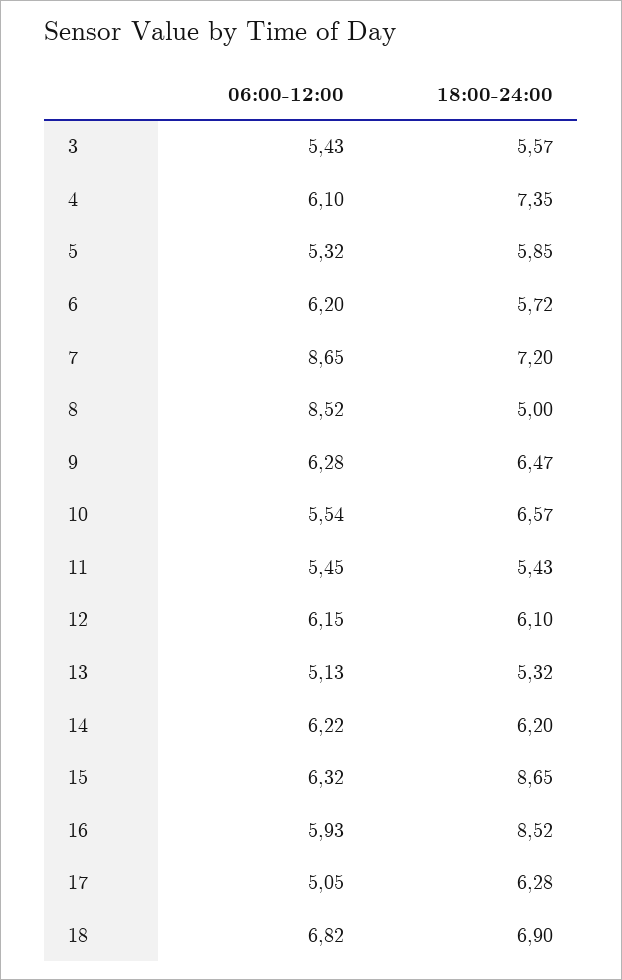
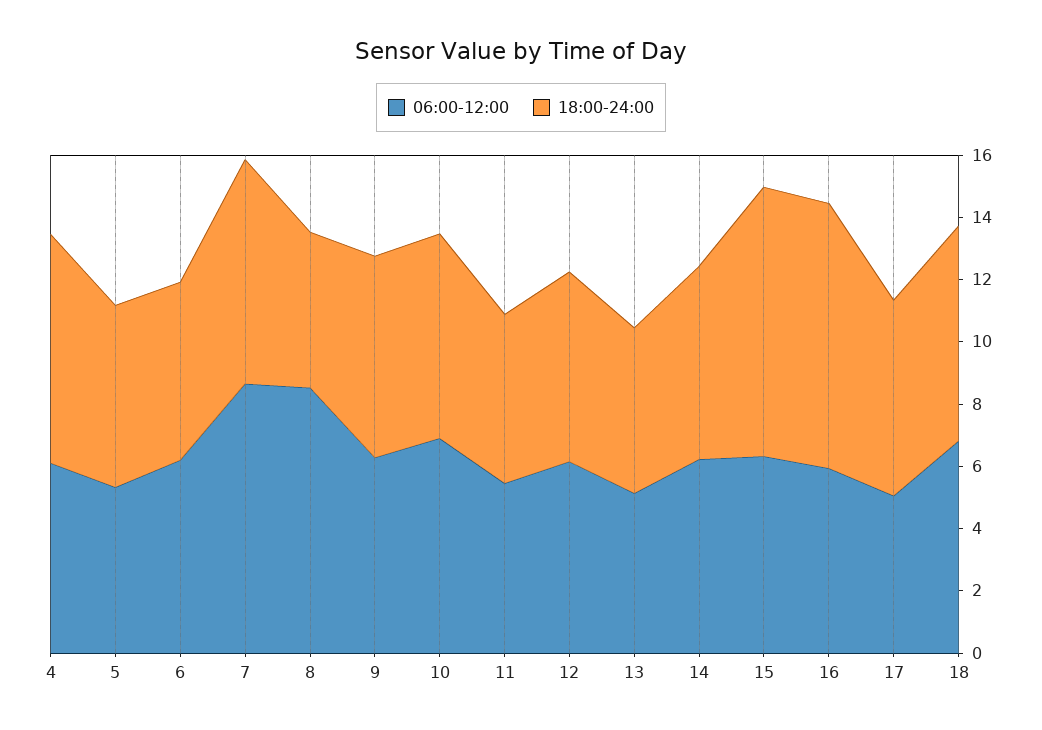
  {
    "06:00-12:00": {
-     "3": 5.43,
      "4": 6.1,
      "5": 5.32,
      "6": 6.2,
      "7": 8.65,
      "8": 8.52,
      "9": 6.28,
-     "10": 5.54,
+     "10": 7,
      "11": 5.45,
      "12": 6.15,
      "13": 5.13,
      "14": 6.22,
      "15": 6.32,
      "16": 5.93,
      "17": 5.05,
      "18": 6.82
    },
    "18:00-24:00": {
-     "3": 5.57,
      "4": 7.35,
      "5": 5.85,
      "6": 5.72,
      "7": 7.2,
      "8": 5,
      "9": 6.47,
      "10": 6.57,
      "11": 5.43,
      "12": 6.1,
      "13": 5.32,
      "14": 6.2,
      "15": 8.65,
      "16": 8.52,
      "17": 6.28,
      "18": 6.9
    }
  }

